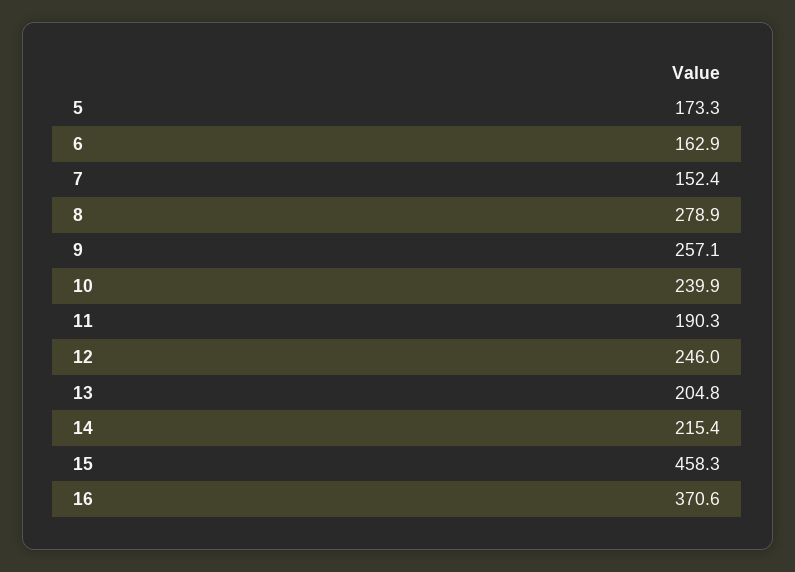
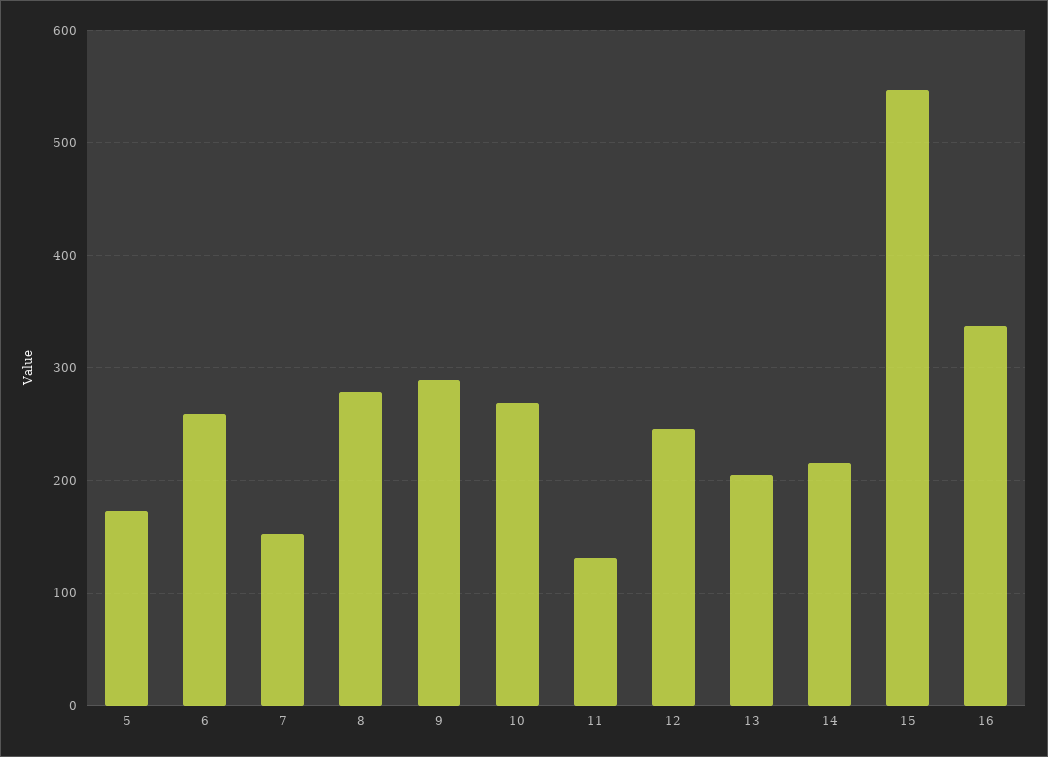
  {
    "5": 173.3,
-   "6": 162.9,
+   "6": 260,
    "7": 152.4,
    "8": 278.9,
-   "9": 257.1,
+   "9": 290,
-   "10": 239.9,
+   "10": 270,
-   "11": 190.3,
+   "11": 130,
    "12": 246,
    "13": 204.8,
    "14": 215.4,
-   "15": 458.3,
+   "15": 550,
-   "16": 370.6
+   "16": 340
  }

